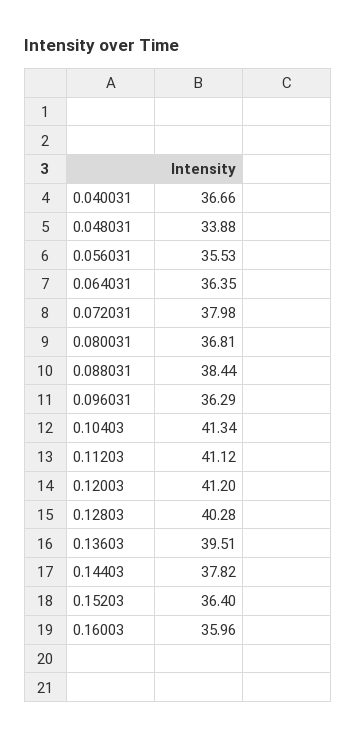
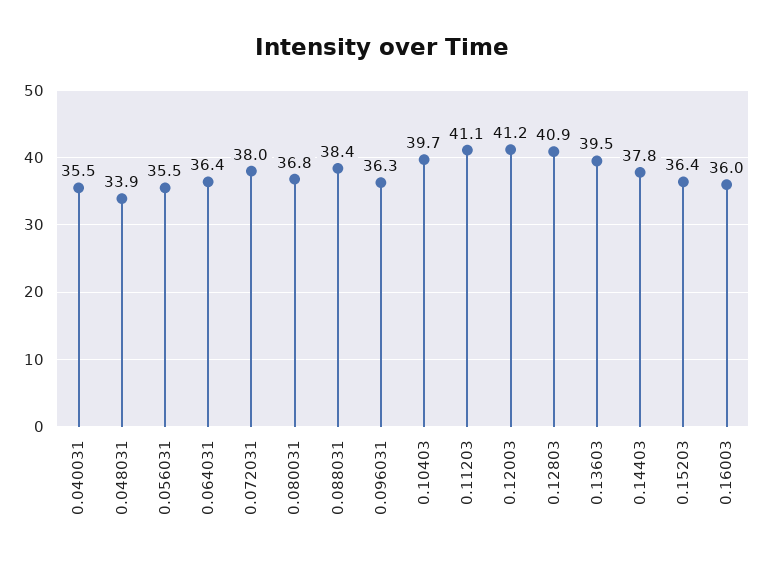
  {
-   "0.040031": 36.66,
+   "0.040031": 35.5,
    "0.048031": 33.88,
    "0.056031": 35.53,
    "0.064031": 36.35,
    "0.072031": 37.98,
    "0.080031": 36.81,
    "0.088031": 38.44,
    "0.096031": 36.29,
-   "0.10403": 41.34,
+   "0.10403": 39.7,
    "0.11203": 41.12,
    "0.12003": 41.2,
-   "0.12803": 40.28,
+   "0.12803": 40.9,
    "0.13603": 39.51,
    "0.14403": 37.82,
    "0.15203": 36.4,
    "0.16003": 35.96
  }

